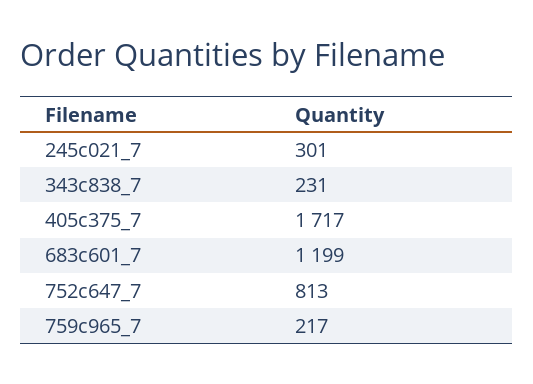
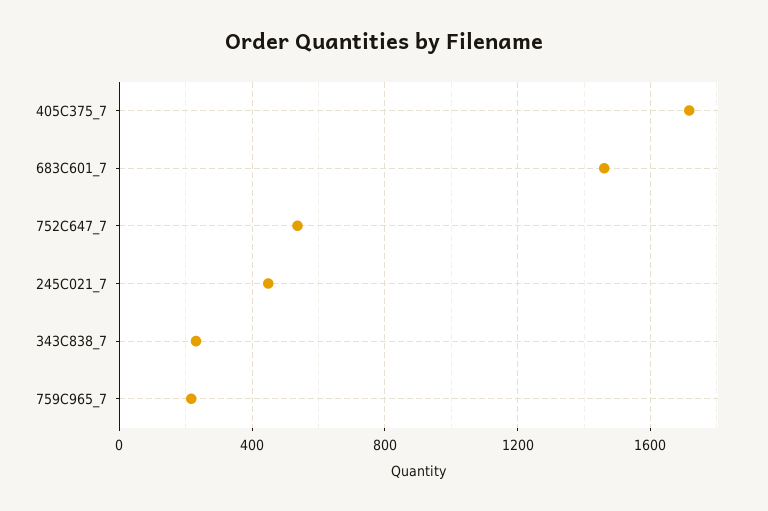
  {
-   "245c021_7": 301,
+   "245c021_7": 450,
    "343c838_7": 231,
    "405c375_7": 1717,
-   "683c601_7": 1199,
+   "683c601_7": 1450,
-   "752c647_7": 813,
+   "752c647_7": 550,
    "759c965_7": 217
  }

